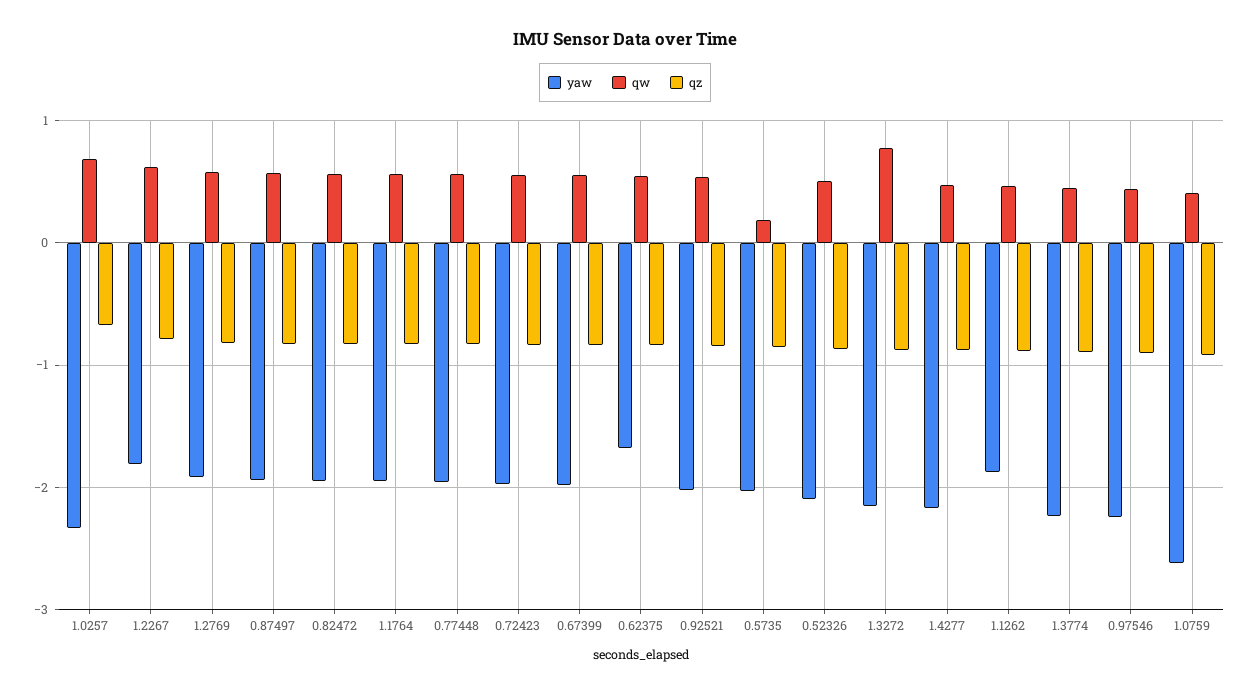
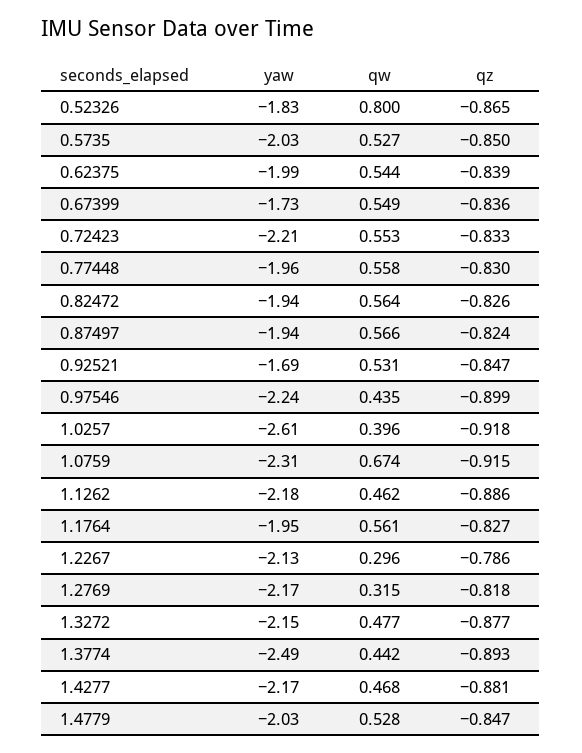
  {
    "yaw": {
-     "1.0257": -2.3,
+     "1.0257": -2.61,
-     "1.2267": -1.8,
+     "1.2267": -2.13,
-     "1.2769": -1.9,
+     "1.2769": -2.17,
      "0.87497": -1.94,
      "0.82472": -1.94,
      "1.1764": -1.95,
      "0.77448": -1.96,
-     "0.72423": -2,
+     "0.72423": -2.21,
-     "0.67399": -2,
+     "0.67399": -1.73,
-     "0.62375": -1.7,
+     "0.62375": -1.99,
-     "0.92521": -2,
+     "0.92521": -1.69,
      "0.5735": -2.03,
-     "0.52326": -2.1,
+     "0.52326": -1.83,
      "1.3272": -2.15,
      "1.4277": -2.17,
-     "1.1262": -1.9,
+     "1.1262": -2.18,
-     "1.3774": -2.2,
+     "1.3774": -2.49,
      "0.97546": -2.24,
-     "1.0759": -2.6
+     "1.0759": -2.31,
+     "1.4779": -2.03
    },
    "qw": {
-     "1.0257": 0.7,
+     "1.0257": 0.396,
-     "1.2267": 0.6,
+     "1.2267": 0.296,
-     "1.2769": 0.6,
+     "1.2769": 0.315,
      "0.87497": 0.566,
      "0.82472": 0.564,
      "1.1764": 0.561,
      "0.77448": 0.558,
      "0.72423": 0.553,
      "0.67399": 0.549,
      "0.62375": 0.544,
      "0.92521": 0.531,
-     "0.5735": 0.2,
+     "0.5735": 0.527,
-     "0.52326": 0.5,
+     "0.52326": 0.8,
-     "1.3272": 0.8,
+     "1.3272": 0.477,
      "1.4277": 0.468,
      "1.1262": 0.462,
      "1.3774": 0.442,
      "0.97546": 0.435,
-     "1.0759": 0.4
+     "1.0759": 0.674,
+     "1.4779": 0.528
    },
    "qz": {
-     "1.0257": -0.7,
+     "1.0257": -0.918,
      "1.2267": -0.786,
      "1.2769": -0.818,
      "0.87497": -0.824,
      "0.82472": -0.826,
      "1.1764": -0.827,
      "0.77448": -0.83,
      "0.72423": -0.833,
      "0.67399": -0.836,
      "0.62375": -0.839,
      "0.92521": -0.847,
      "0.5735": -0.85,
      "0.52326": -0.865,
      "1.3272": -0.877,
      "1.4277": -0.881,
      "1.1262": -0.886,
      "1.3774": -0.893,
      "0.97546": -0.899,
-     "1.0759": -0.915
+     "1.0759": -0.915,
+     "1.4779": -0.847
    }
  }

